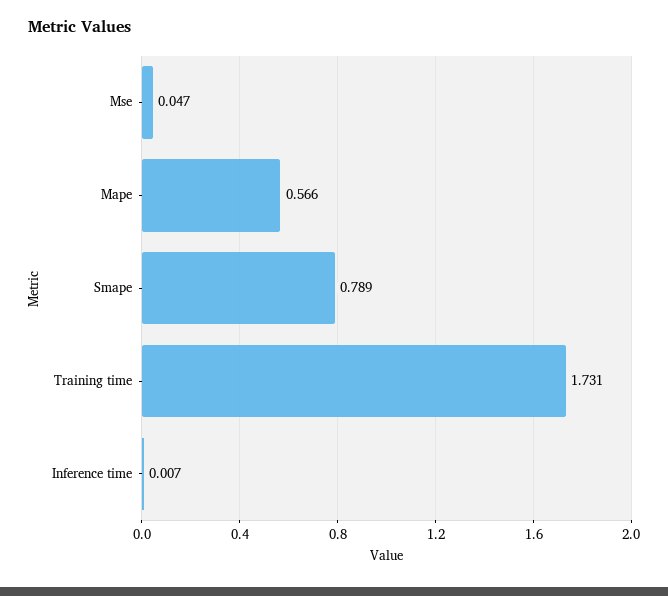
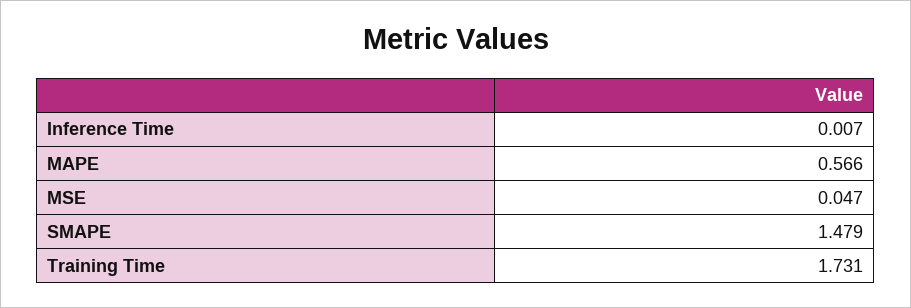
  {
    "Mse": 0.047,
    "Mape": 0.566,
-   "Smape": 0.789,
+   "Smape": 1.479,
    "Training time": 1.731,
    "Inference time": 0.007
  }

